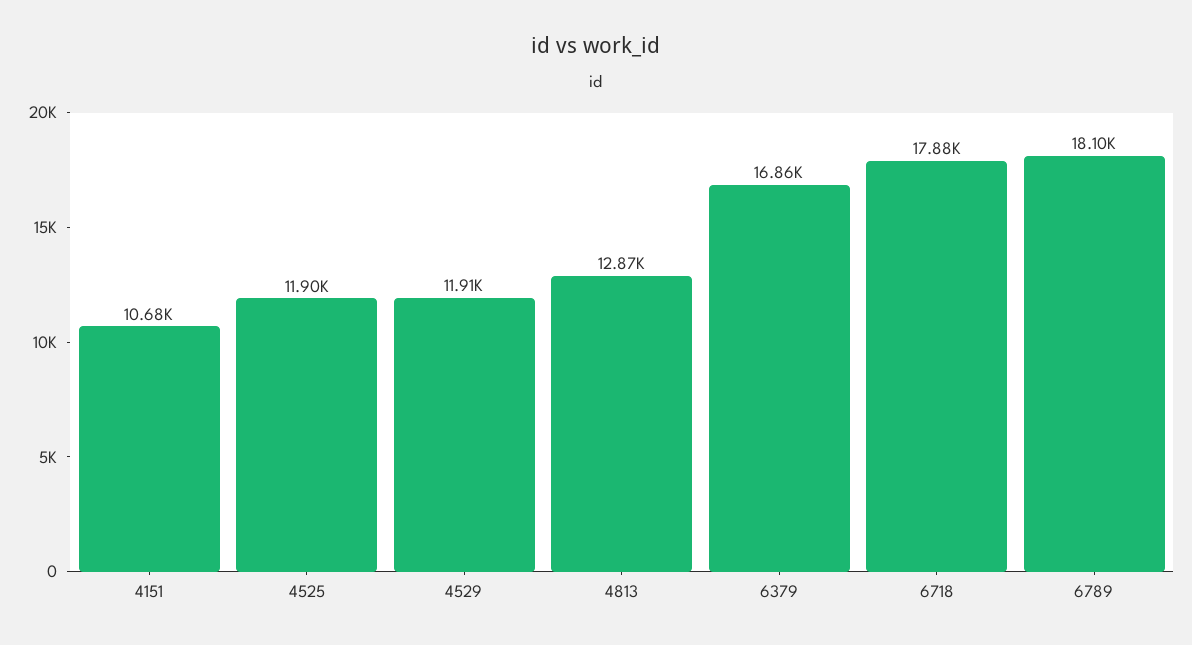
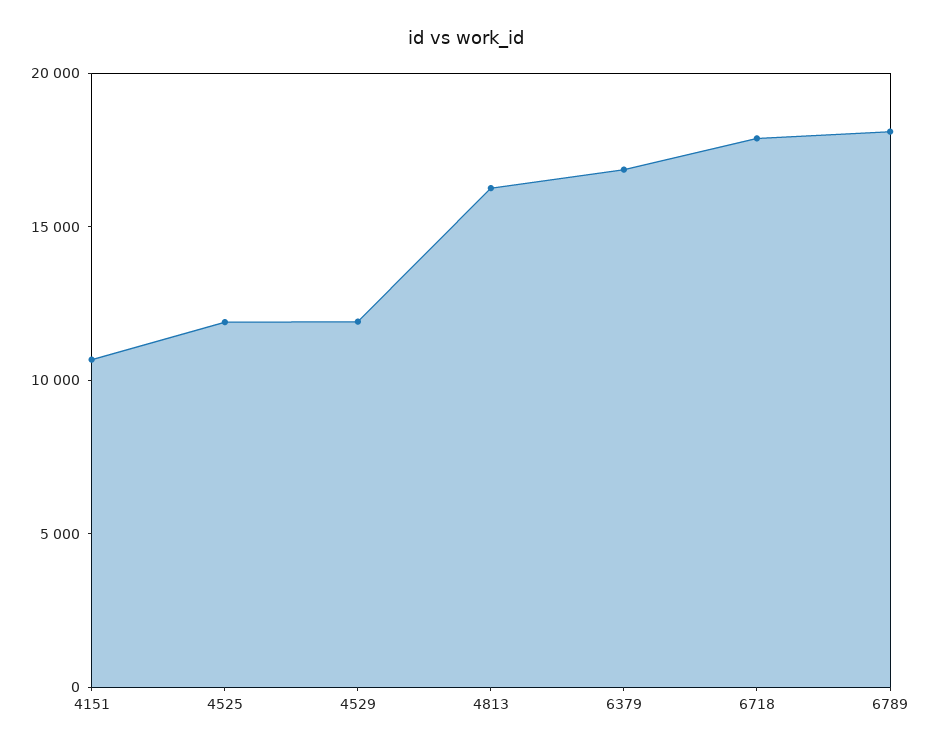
  {
    "4151": 10680,
    "4525": 11900,
    "4529": 11910,
-   "4813": 12870,
+   "4813": 16000,
    "6379": 16860,
    "6718": 17880,
    "6789": 18100
  }

